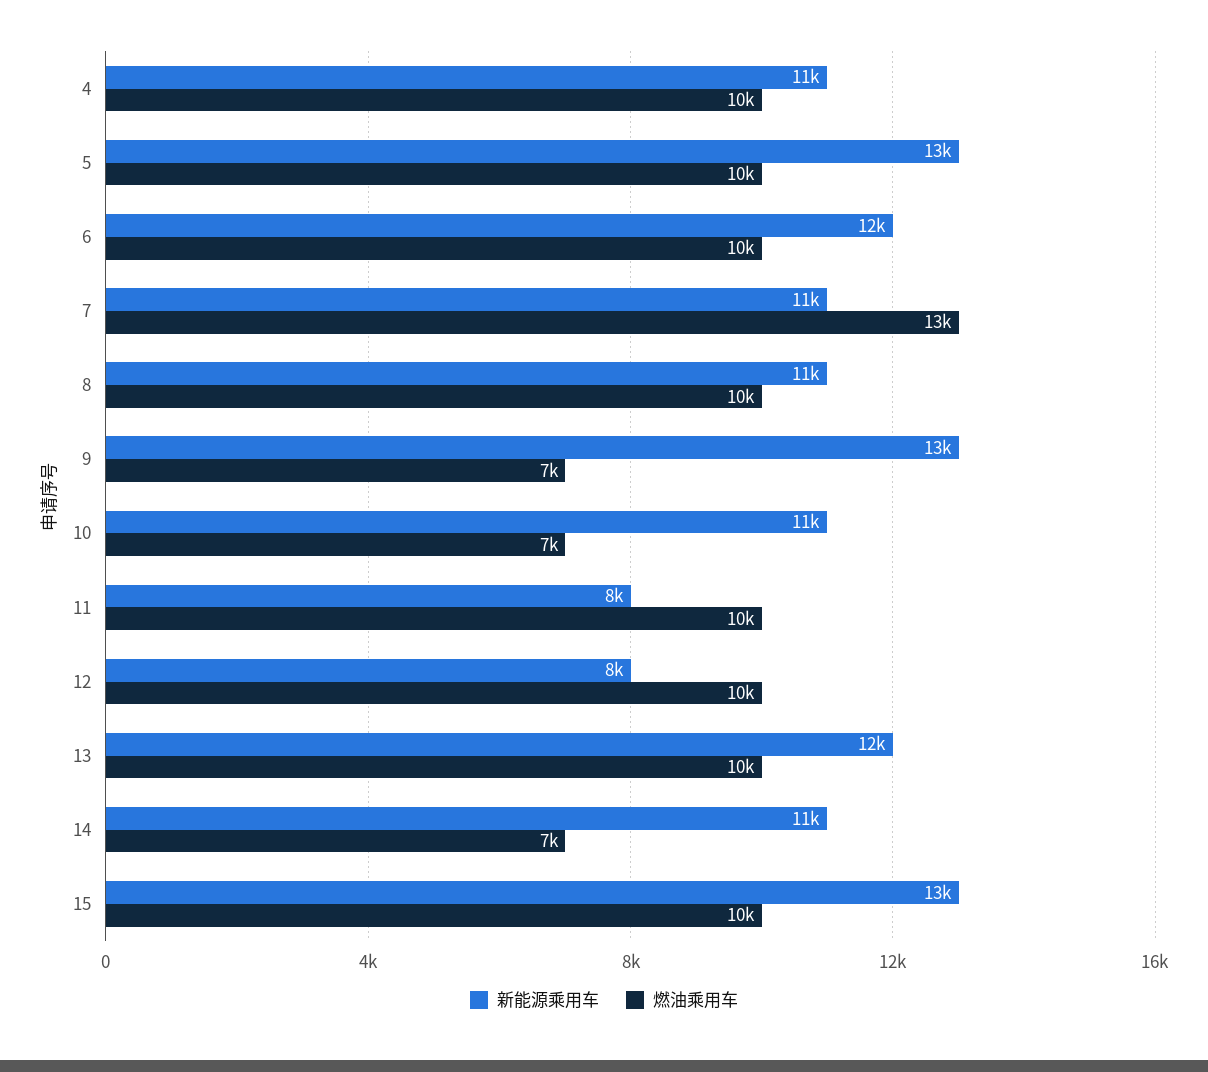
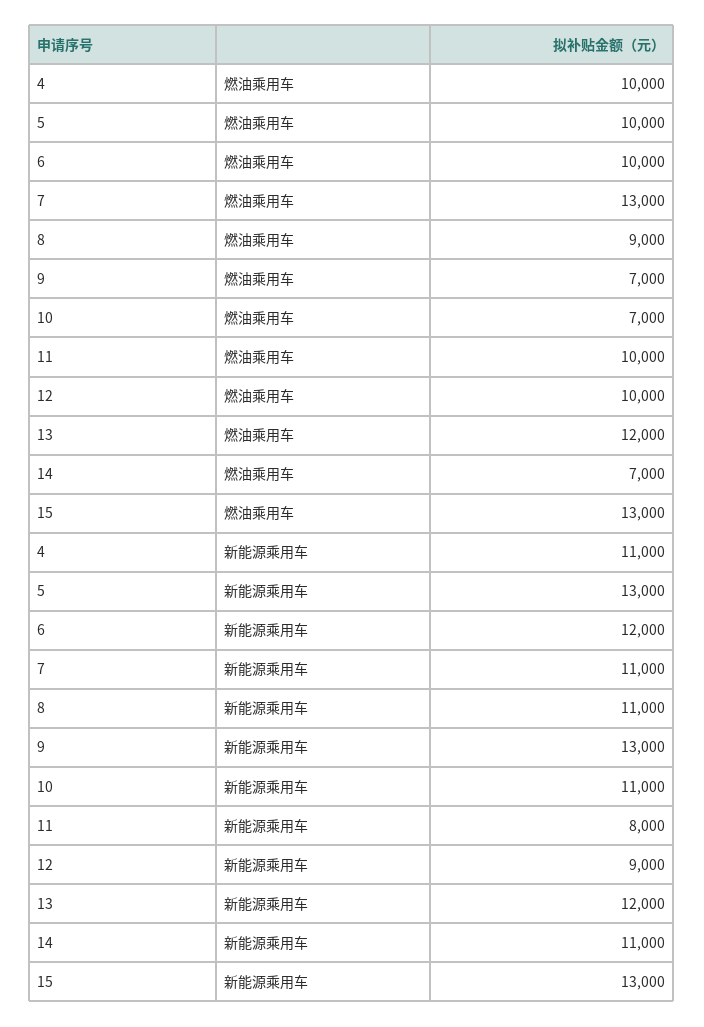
  {
    "新能源乘用车": {
      "4": 11000,
      "5": 13000,
      "6": 12000,
      "7": 11000,
      "8": 11000,
      "9": 13000,
      "10": 11000,
      "11": 8000,
-     "12": 8000,
+     "12": 9000,
      "13": 12000,
      "14": 11000,
      "15": 13000
    },
    "燃油乘用车": {
      "4": 10000,
      "5": 10000,
      "6": 10000,
      "7": 13000,
-     "8": 10000,
+     "8": 9000,
      "9": 7000,
      "10": 7000,
      "11": 10000,
      "12": 10000,
-     "13": 10000,
+     "13": 12000,
      "14": 7000,
-     "15": 10000
+     "15": 13000
    }
  }

